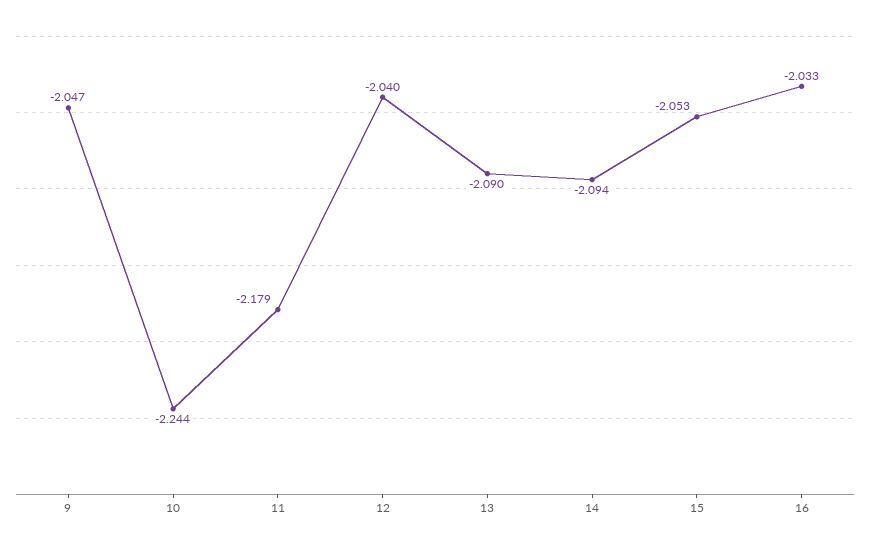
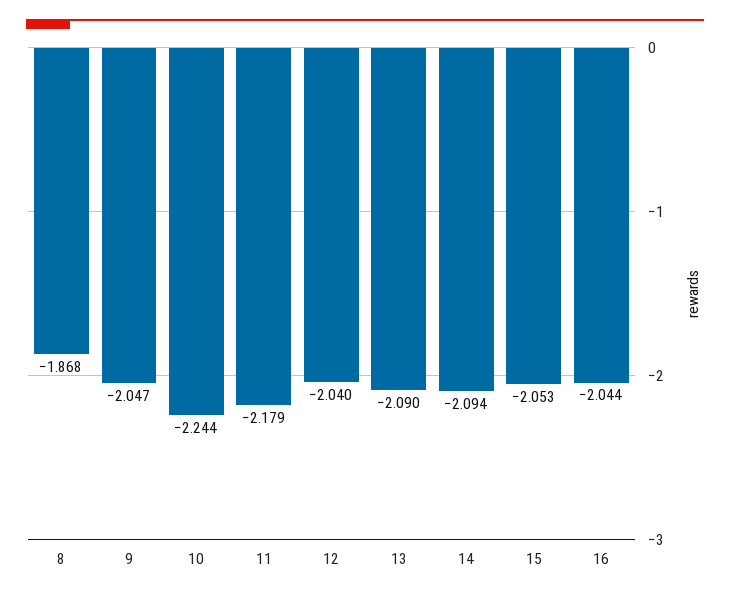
  {
    "9": -2.047,
    "10": -2.244,
    "11": -2.179,
    "12": -2.04,
    "13": -2.09,
    "14": -2.094,
    "15": -2.053,
-   "16": -2.033
+   "16": -2.044,
+   "8": -1.868
  }

